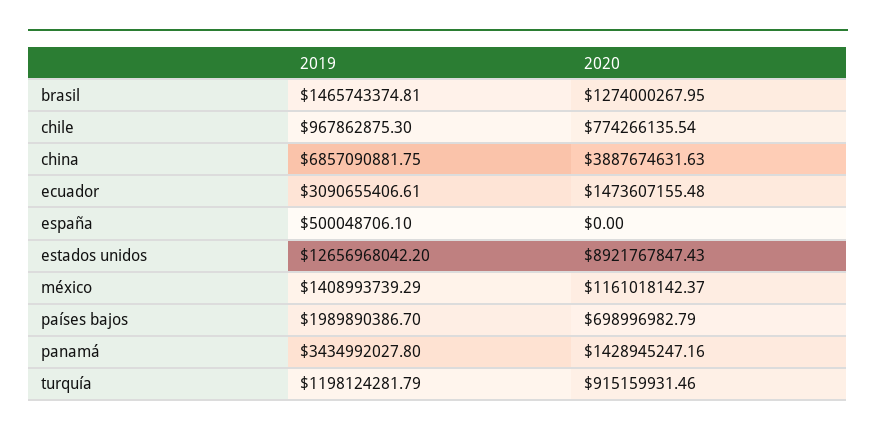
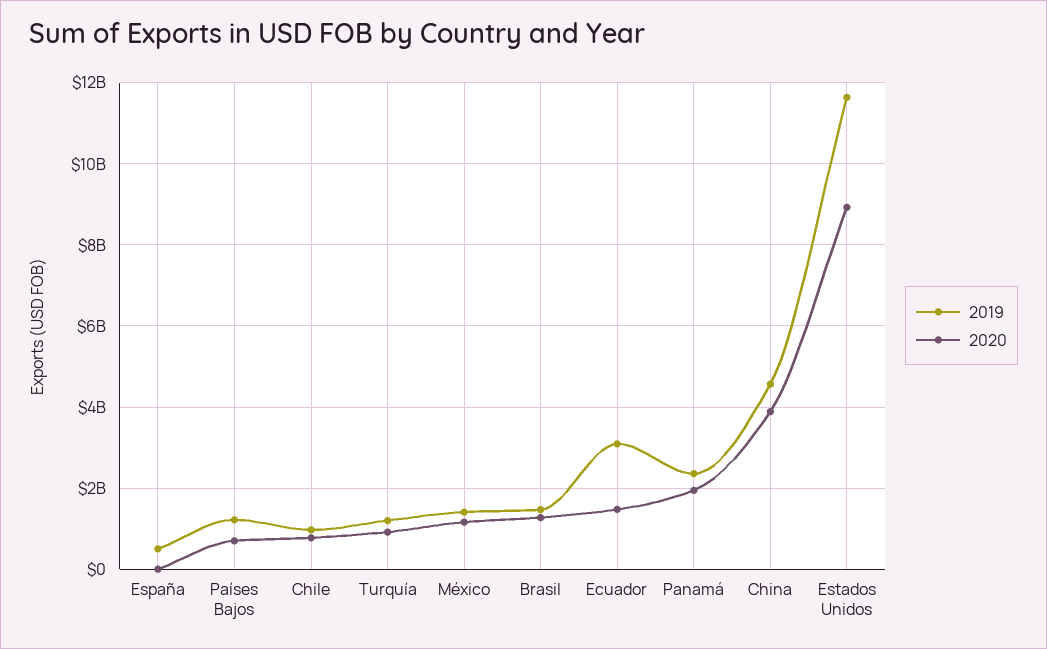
  {
    "2019": {
      "brasil": 1465743374.81,
      "chile": 967862875.3,
-     "china": 6857090881.75,
+     "china": 4600000000,
      "ecuador": 3090655406.61,
      "españa": 500048706.1,
-     "estados unidos": 12656968042.2,
+     "estados unidos": 11600000000,
      "méxico": 1408993739.29,
-     "países bajos": 1989890386.7,
+     "países bajos": 1200000000,
-     "panamá": 3434992027.8,
+     "panamá": 2400000000,
      "turquía": 1198124281.79
    },
    "2020": {
      "brasil": 1274000267.95,
      "chile": 774266135.54,
      "china": 3887674631.63,
      "ecuador": 1473607155.48,
      "españa": 0,
      "estados unidos": 8921767847.43,
      "méxico": 1161018142.37,
      "países bajos": 698996982.79,
-     "panamá": 1428945247.16,
+     "panamá": 2000000000,
      "turquía": 915159931.46
    }
  }

